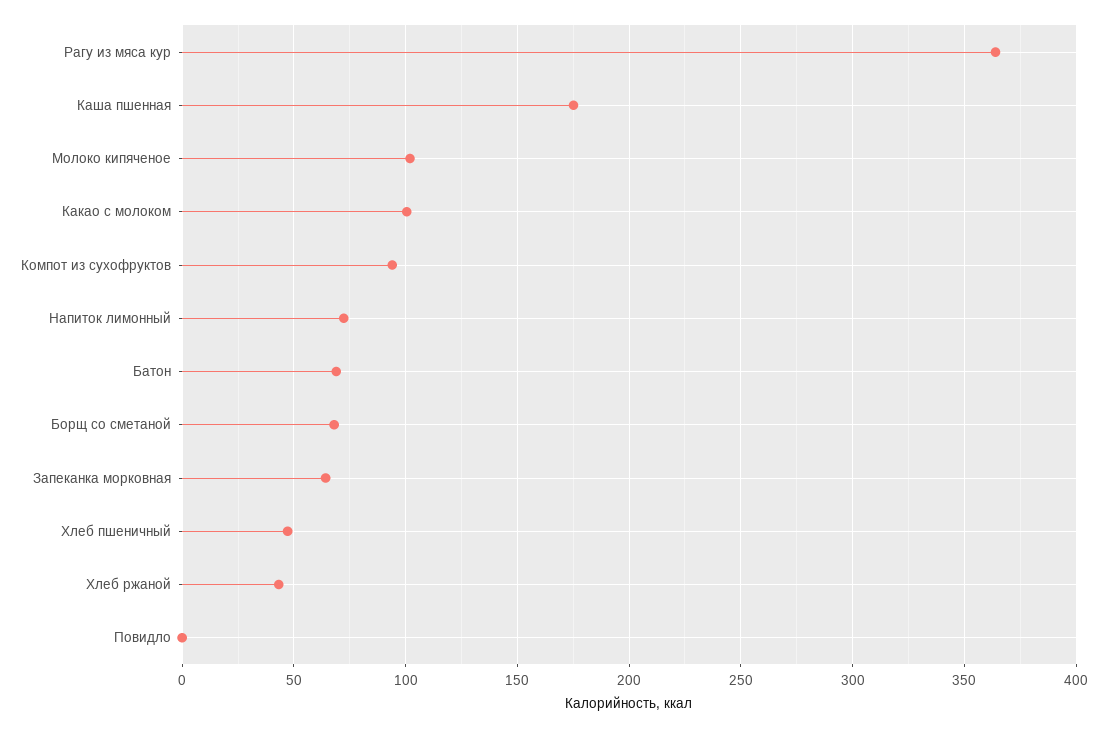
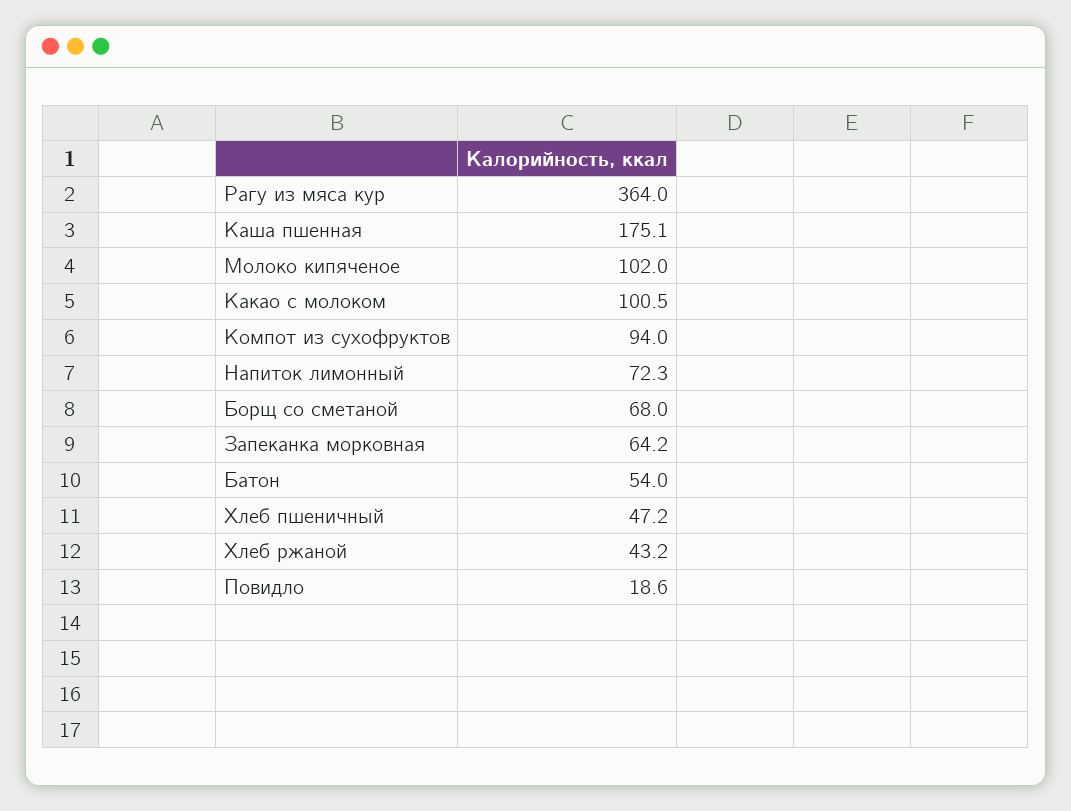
  {
    "Рагу из мяса кур": 364,
    "Каша пшенная": 175.1,
    "Молоко кипяченое": 102,
    "Какао с молоком": 100.5,
    "Компот из сухофруктов": 94,
    "Напиток лимонный": 72.3,
-   "Батон": 70,
+   "Батон": 54,
    "Борщ со сметаной": 68,
    "Запеканка морковная": 64.2,
    "Хлеб пшеничный": 47.2,
    "Хлеб ржаной": 43.2,
-   "Повидло": 0
+   "Повидло": 18.6
  }

